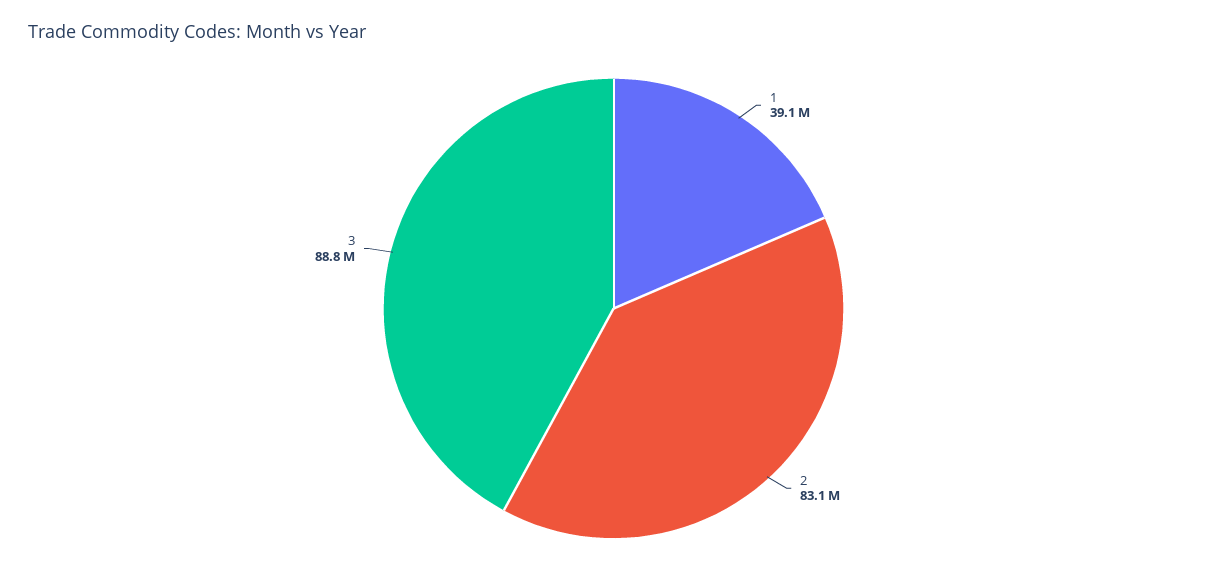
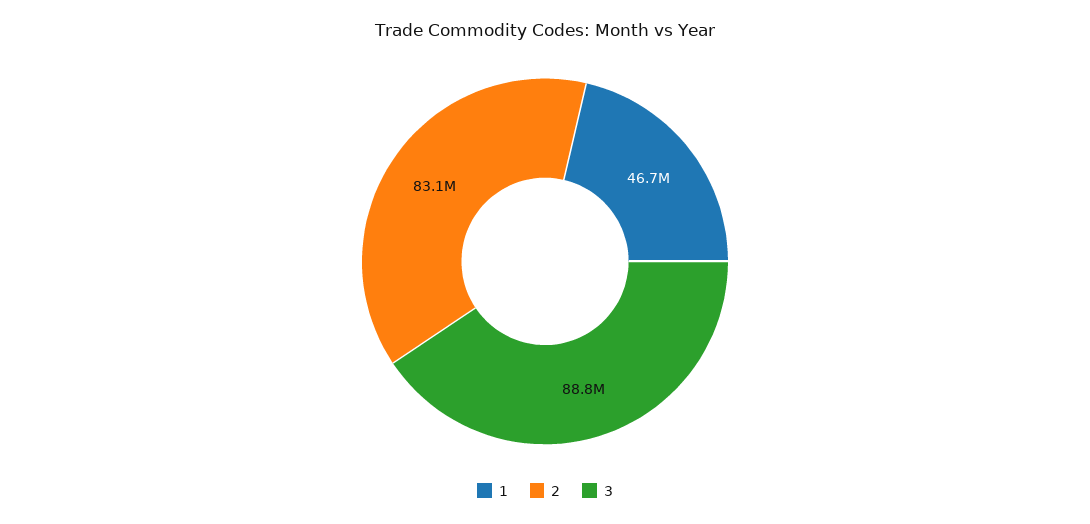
  {
-   "1": 39100000,
+   "1": 46700000,
    "2": 83100000,
    "3": 88800000
  }

